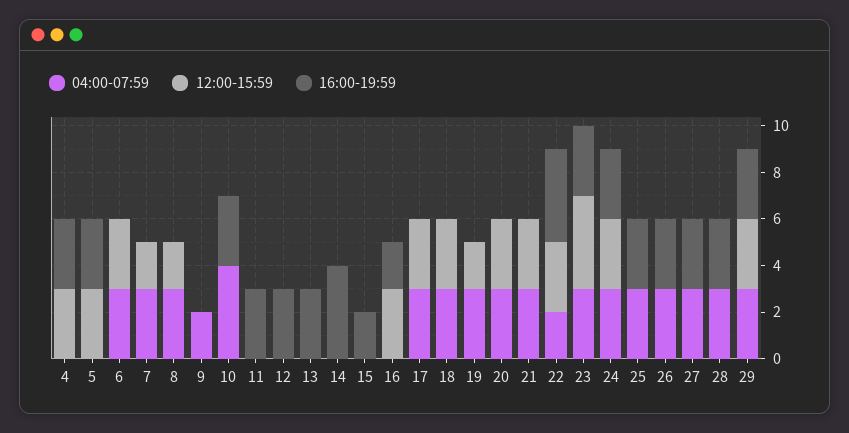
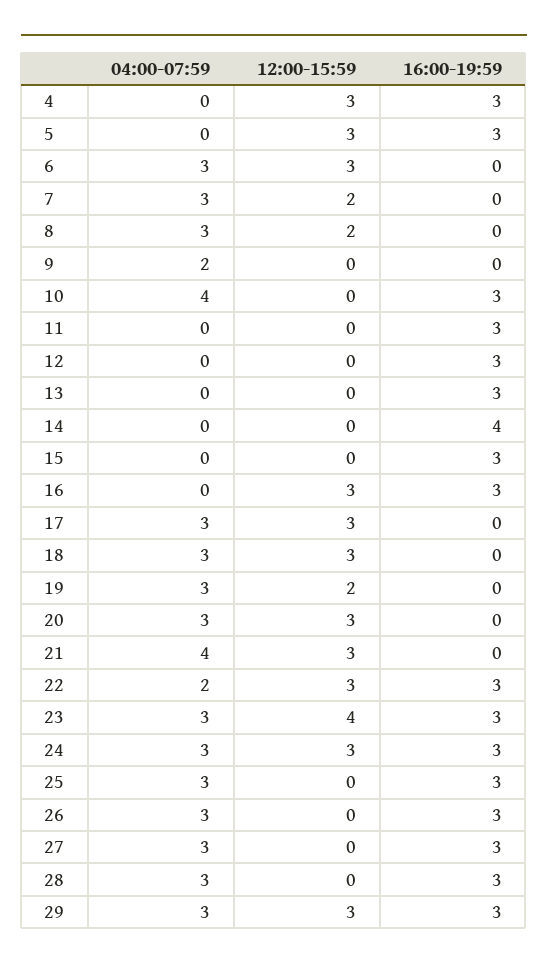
  {
    "04:00-07:59": {
      "4": 0,
      "5": 0,
      "6": 3,
      "7": 3,
      "8": 3,
      "9": 2,
      "10": 4,
      "11": 0,
      "12": 0,
      "13": 0,
      "14": 0,
      "15": 0,
      "16": 0,
      "17": 3,
      "18": 3,
      "19": 3,
      "20": 3,
-     "21": 3,
+     "21": 4,
      "22": 2,
      "23": 3,
      "24": 3,
      "25": 3,
      "26": 3,
      "27": 3,
      "28": 3,
      "29": 3
    },
    "12:00-15:59": {
      "4": 3,
      "5": 3,
      "6": 3,
      "7": 2,
      "8": 2,
      "9": 0,
      "10": 0,
      "11": 0,
      "12": 0,
      "13": 0,
      "14": 0,
      "15": 0,
      "16": 3,
      "17": 3,
      "18": 3,
      "19": 2,
      "20": 3,
      "21": 3,
      "22": 3,
      "23": 4,
      "24": 3,
      "25": 0,
      "26": 0,
      "27": 0,
      "28": 0,
      "29": 3
    },
    "16:00-19:59": {
      "4": 3,
      "5": 3,
      "6": 0,
      "7": 0,
      "8": 0,
      "9": 0,
      "10": 3,
      "11": 3,
      "12": 3,
      "13": 3,
      "14": 4,
-     "15": 2,
+     "15": 3,
-     "16": 2,
+     "16": 3,
      "17": 0,
      "18": 0,
      "19": 0,
      "20": 0,
      "21": 0,
-     "22": 4,
+     "22": 3,
      "23": 3,
      "24": 3,
      "25": 3,
      "26": 3,
      "27": 3,
      "28": 3,
      "29": 3
    }
  }

